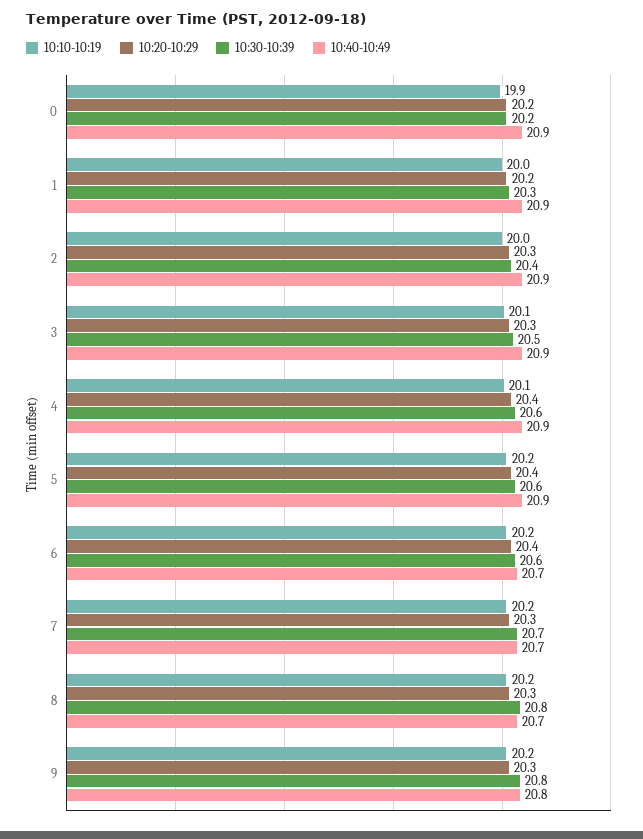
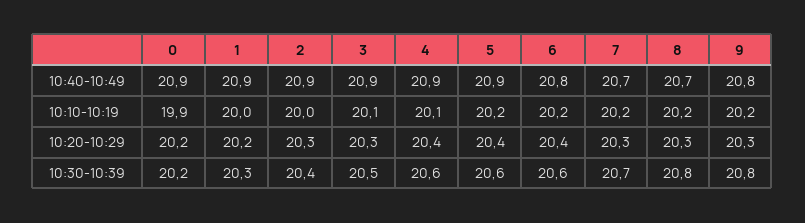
  {
    "10:10-10:19": {
      "0": 19.9,
      "1": 20,
      "2": 20,
      "3": 20.1,
      "4": 20.1,
      "5": 20.2,
      "6": 20.2,
      "7": 20.2,
      "8": 20.2,
      "9": 20.2
    },
    "10:20-10:29": {
      "0": 20.2,
      "1": 20.2,
      "2": 20.3,
      "3": 20.3,
      "4": 20.4,
      "5": 20.4,
      "6": 20.4,
      "7": 20.3,
      "8": 20.3,
      "9": 20.3
    },
    "10:30-10:39": {
      "0": 20.2,
      "1": 20.3,
      "2": 20.4,
      "3": 20.5,
      "4": 20.6,
      "5": 20.6,
      "6": 20.6,
      "7": 20.7,
      "8": 20.8,
      "9": 20.8
    },
    "10:40-10:49": {
      "0": 20.9,
      "1": 20.9,
      "2": 20.9,
      "3": 20.9,
      "4": 20.9,
      "5": 20.9,
-     "6": 20.7,
+     "6": 20.8,
      "7": 20.7,
      "8": 20.7,
      "9": 20.8
    }
  }

